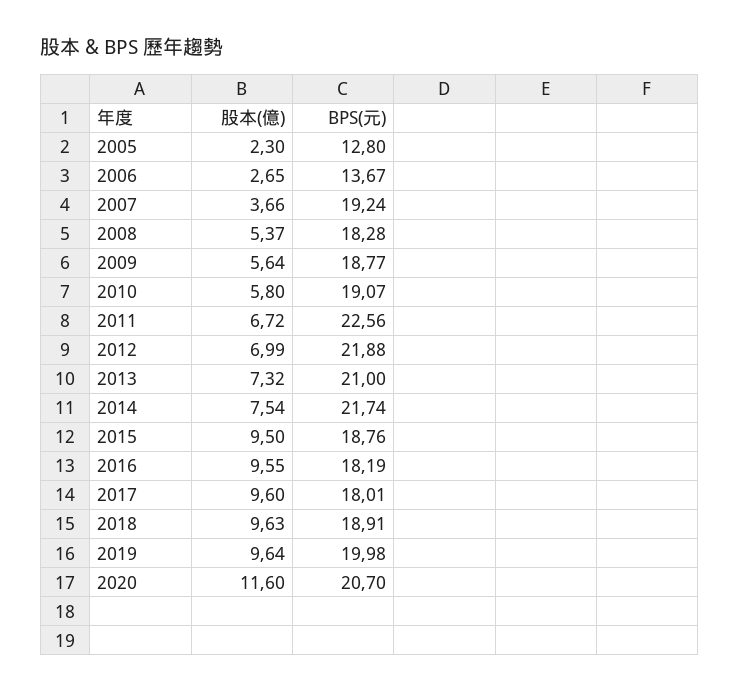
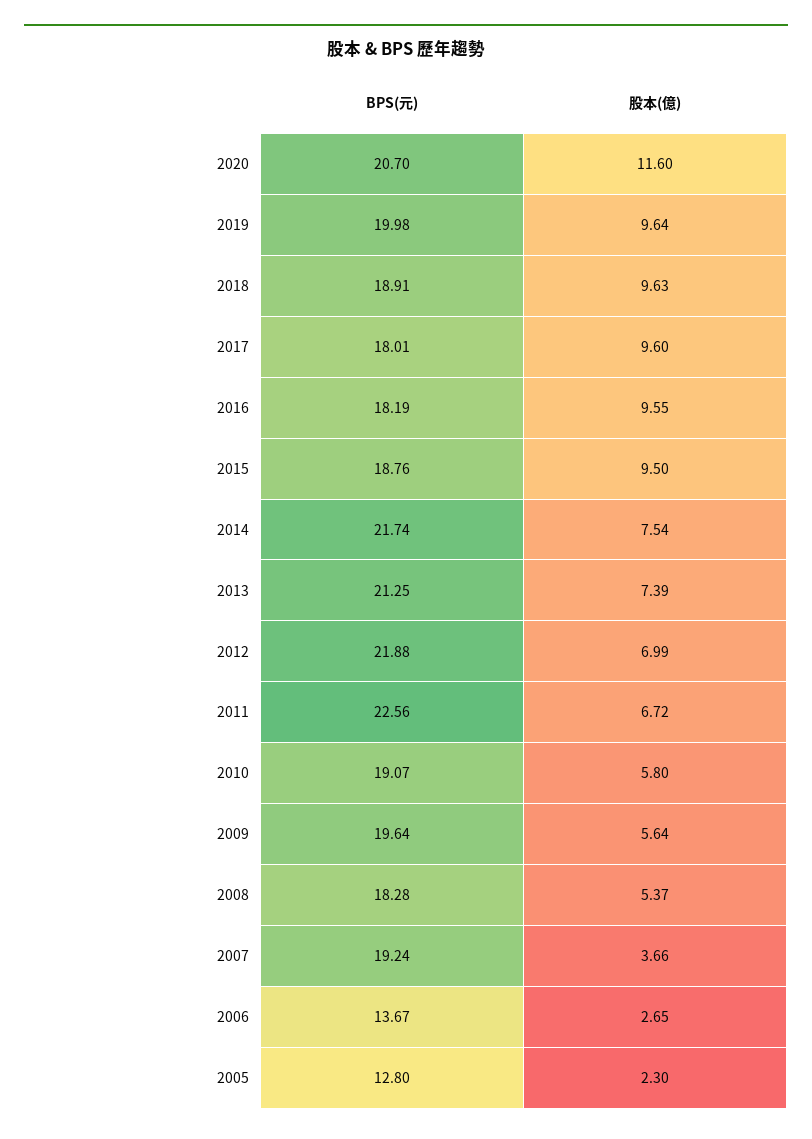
  {
    "股本(億)": {
      "2005": 2.3,
      "2006": 2.65,
      "2007": 3.66,
      "2008": 5.37,
      "2009": 5.64,
      "2010": 5.8,
      "2011": 6.72,
      "2012": 6.99,
-     "2013": 7.32,
+     "2013": 7.39,
      "2014": 7.54,
      "2015": 9.5,
      "2016": 9.55,
      "2017": 9.6,
      "2018": 9.63,
      "2019": 9.64,
      "2020": 11.6
    },
    "BPS(元)": {
      "2005": 12.8,
      "2006": 13.67,
      "2007": 19.24,
      "2008": 18.28,
-     "2009": 18.77,
+     "2009": 19.64,
      "2010": 19.07,
      "2011": 22.56,
      "2012": 21.88,
-     "2013": 21,
+     "2013": 21.25,
      "2014": 21.74,
      "2015": 18.76,
      "2016": 18.19,
      "2017": 18.01,
      "2018": 18.91,
      "2019": 19.98,
      "2020": 20.7
    }
  }

